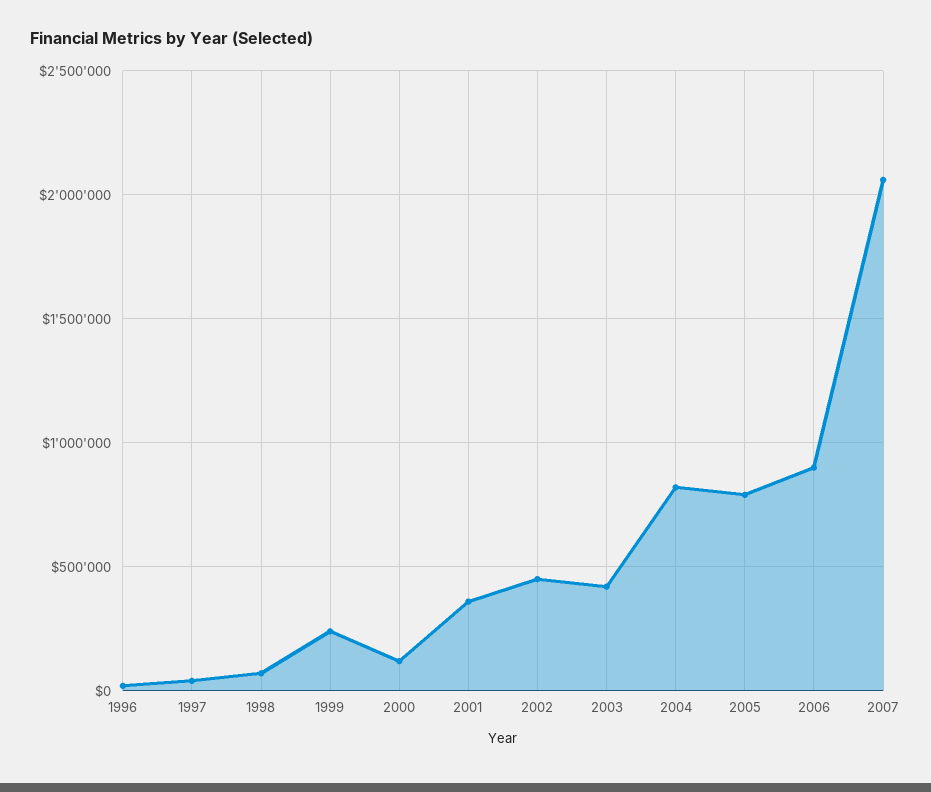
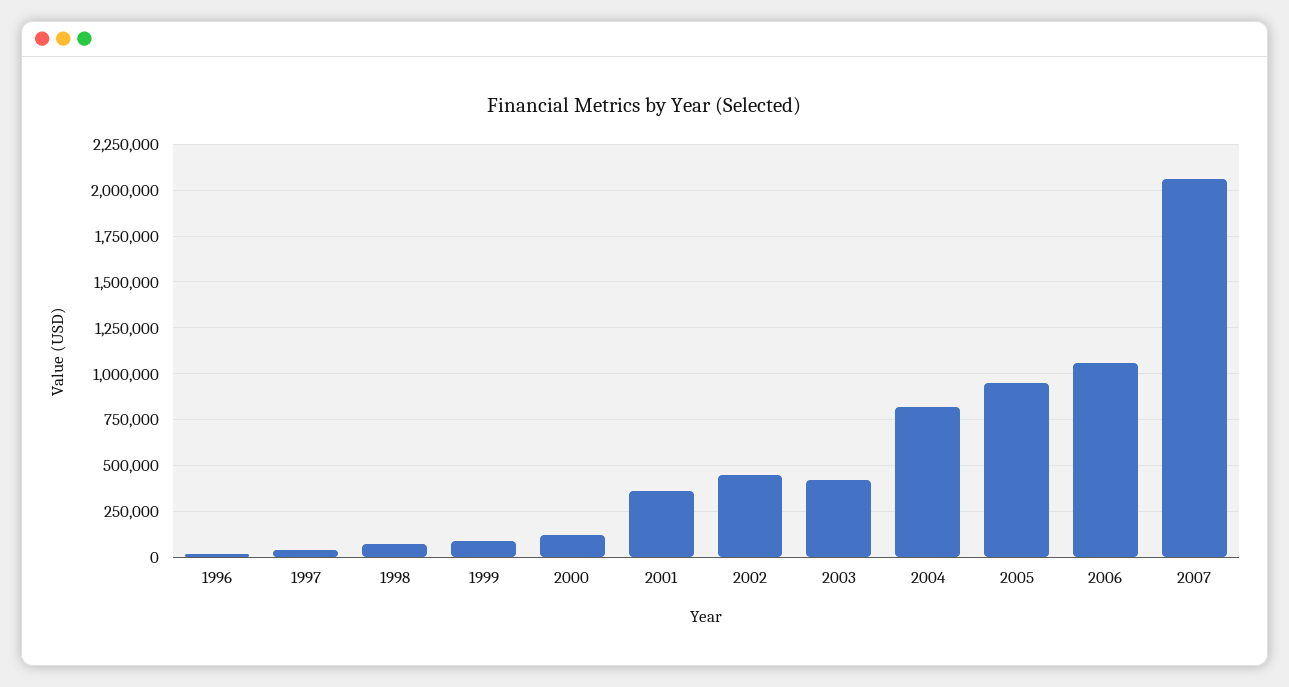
  {
    "1996": 0,
    "1997": 50000,
    "1998": 50000,
-   "1999": 250000,
+   "1999": 100000,
    "2000": 100000,
    "2001": 350000,
    "2002": 450000,
    "2003": 400000,
    "2004": 800000,
-   "2005": 800000,
+   "2005": 950000,
-   "2006": 900000,
+   "2006": 1050000,
    "2007": 2050000
  }

